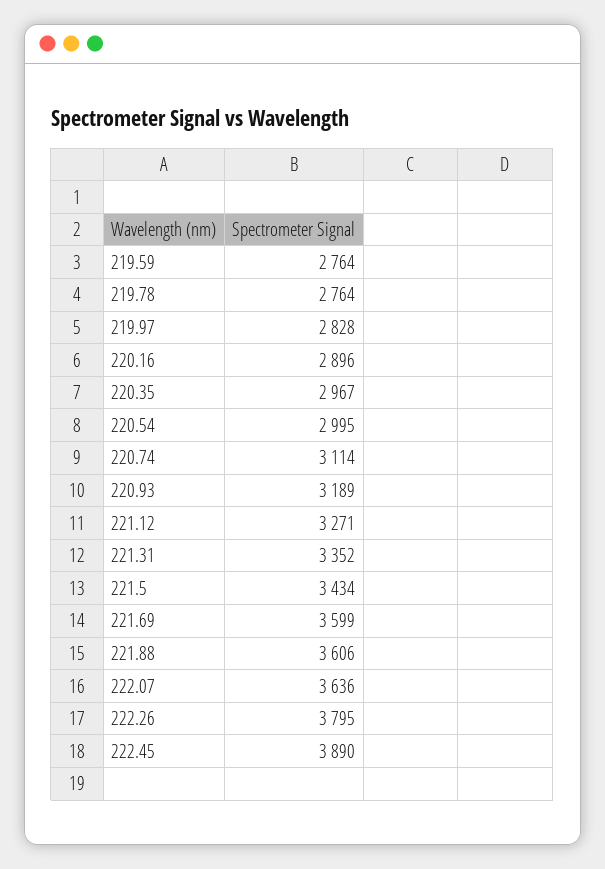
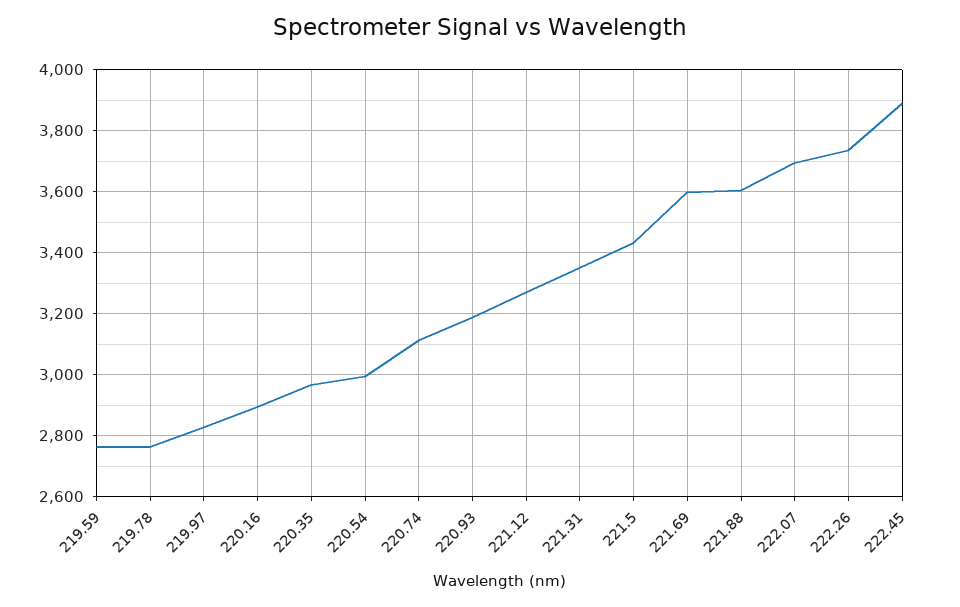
  {
    "219.59": 2764,
    "219.78": 2764,
    "219.97": 2828,
    "220.16": 2896,
    "220.35": 2967,
    "220.54": 2995,
    "220.74": 3114,
    "220.93": 3189,
    "221.12": 3271,
    "221.31": 3352,
    "221.5": 3434,
    "221.69": 3599,
    "221.88": 3606,
-   "222.07": 3636,
+   "222.07": 3700,
-   "222.26": 3795,
+   "222.26": 3740,
    "222.45": 3890
  }

